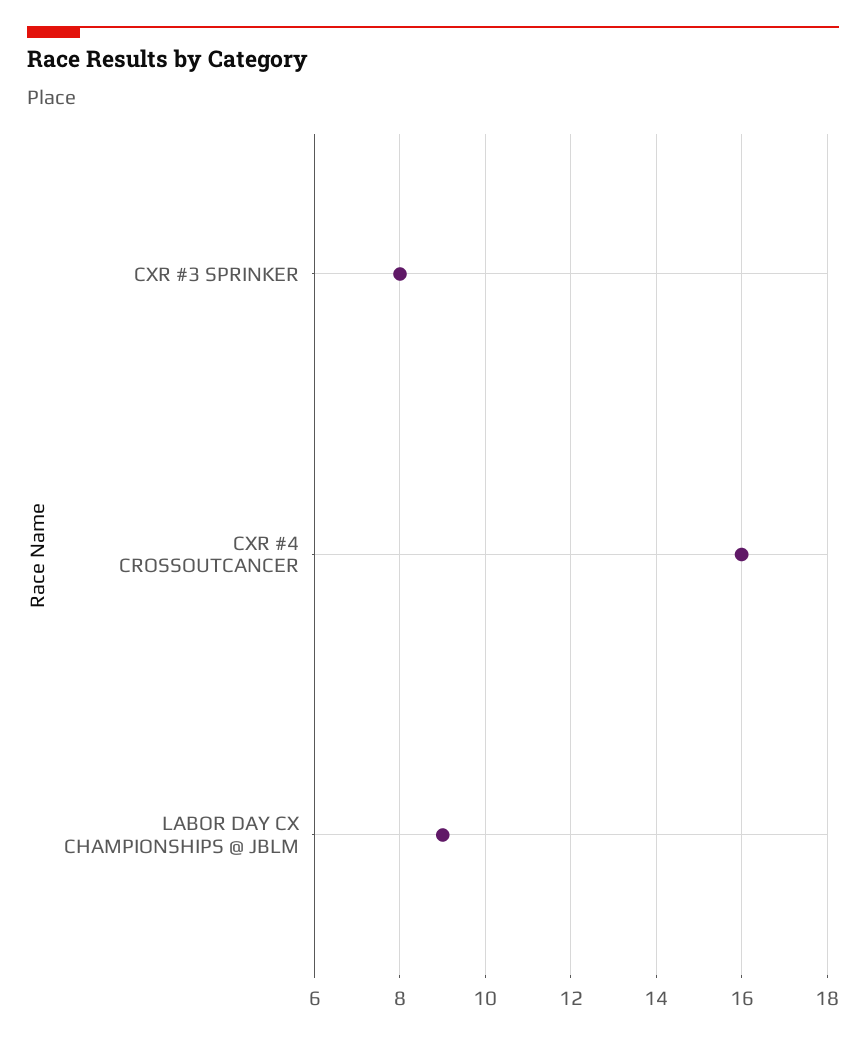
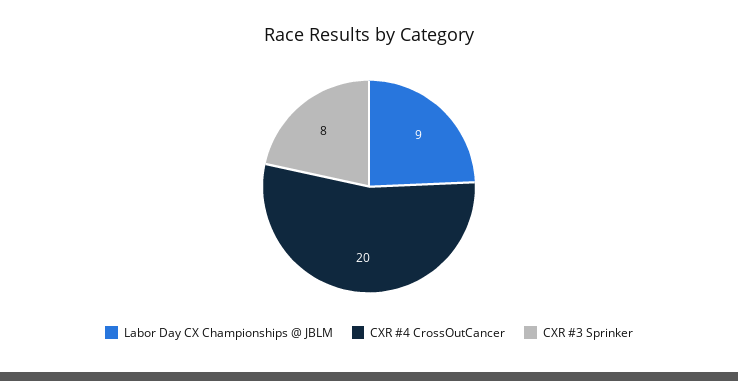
  {
    "CXR #3 SPRINKER": 8,
-   "CXR #4 CROSSOUTCANCER": 16,
+   "CXR #4 CROSSOUTCANCER": 20,
    "LABOR DAY CX CHAMPIONSHIPS @ JBLM": 9
  }

